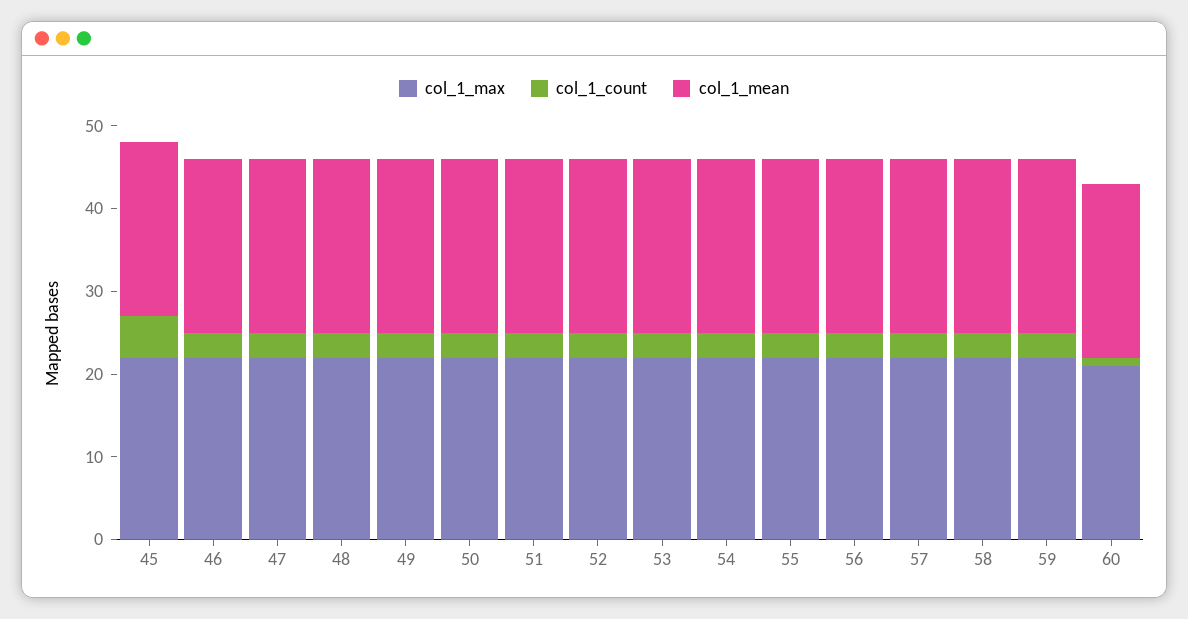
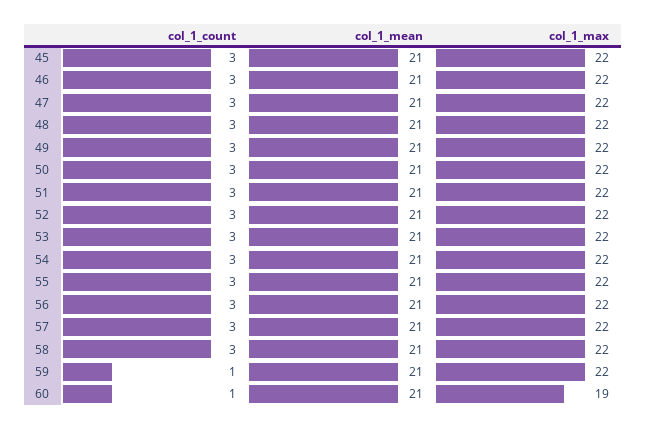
  {
    "col_1_max": {
      "45": 22,
      "46": 22,
      "47": 22,
      "48": 22,
      "49": 22,
      "50": 22,
      "51": 22,
      "52": 22,
      "53": 22,
      "54": 22,
      "55": 22,
      "56": 22,
      "57": 22,
      "58": 22,
      "59": 22,
-     "60": 21
+     "60": 19
    },
    "col_1_count": {
-     "45": 5,
+     "45": 3,
      "46": 3,
      "47": 3,
      "48": 3,
      "49": 3,
      "50": 3,
      "51": 3,
      "52": 3,
      "53": 3,
      "54": 3,
      "55": 3,
      "56": 3,
      "57": 3,
      "58": 3,
-     "59": 3,
+     "59": 1,
      "60": 1
    },
    "col_1_mean": {
      "45": 21,
      "46": 21,
      "47": 21,
      "48": 21,
      "49": 21,
      "50": 21,
      "51": 21,
      "52": 21,
      "53": 21,
      "54": 21,
      "55": 21,
      "56": 21,
      "57": 21,
      "58": 21,
      "59": 21,
      "60": 21
    }
  }

